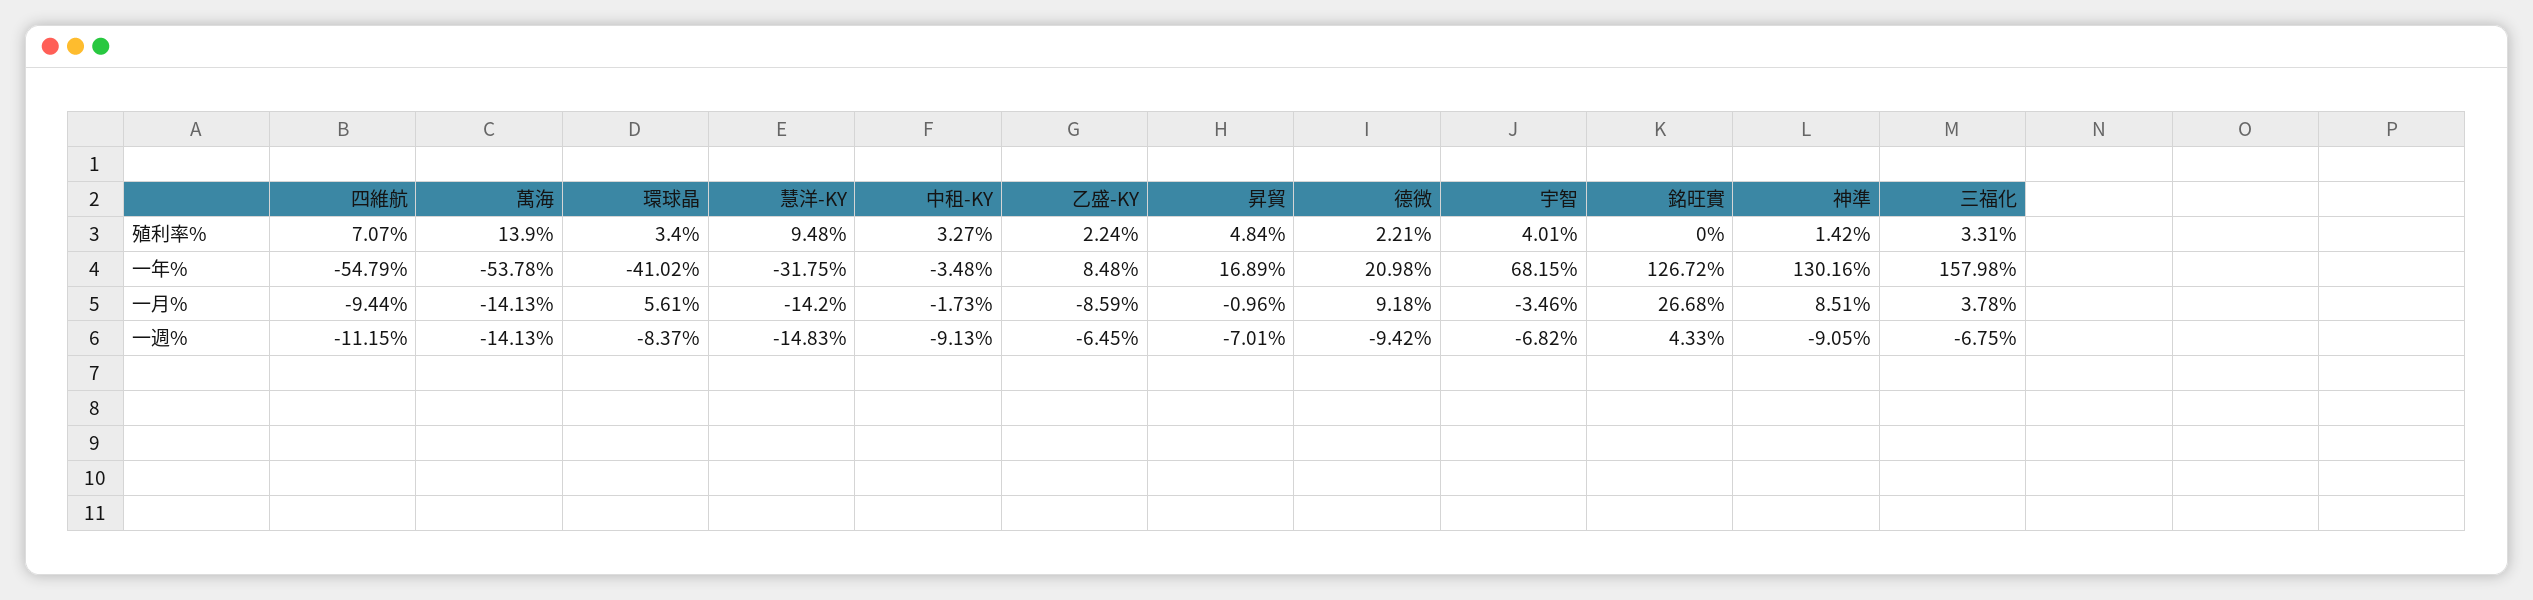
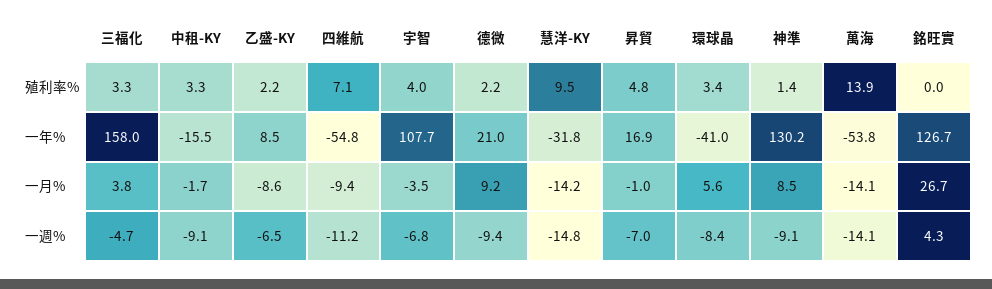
  {
    "四維航": {
      "殖利率%": 7.07,
      "一年%": -54.79,
      "一月%": -9.44,
      "一週%": -11.15
    },
    "萬海": {
      "殖利率%": 13.9,
      "一年%": -53.78,
      "一月%": -14.13,
      "一週%": -14.13
    },
    "環球晶": {
      "殖利率%": 3.4,
      "一年%": -41.02,
      "一月%": 5.61,
      "一週%": -8.37
    },
    "慧洋-KY": {
      "殖利率%": 9.48,
      "一年%": -31.75,
      "一月%": -14.2,
      "一週%": -14.83
    },
    "中租-KY": {
      "殖利率%": 3.27,
-     "一年%": -3.48,
+     "一年%": -15.5,
      "一月%": -1.73,
      "一週%": -9.13
    },
    "乙盛-KY": {
      "殖利率%": 2.24,
      "一年%": 8.48,
      "一月%": -8.59,
      "一週%": -6.45
    },
    "昇貿": {
      "殖利率%": 4.84,
      "一年%": 16.89,
      "一月%": -0.96,
      "一週%": -7.01
    },
    "德微": {
      "殖利率%": 2.21,
      "一年%": 20.98,
      "一月%": 9.18,
      "一週%": -9.42
    },
    "宇智": {
      "殖利率%": 4.01,
-     "一年%": 68.15,
+     "一年%": 107.7,
      "一月%": -3.46,
      "一週%": -6.82
    },
    "銘旺實": {
      "殖利率%": 0,
      "一年%": 126.72,
      "一月%": 26.68,
      "一週%": 4.33
    },
    "神準": {
      "殖利率%": 1.42,
      "一年%": 130.16,
      "一月%": 8.51,
      "一週%": -9.05
    },
    "三福化": {
      "殖利率%": 3.31,
      "一年%": 157.98,
      "一月%": 3.78,
-     "一週%": -6.75
+     "一週%": -4.7
    }
  }

